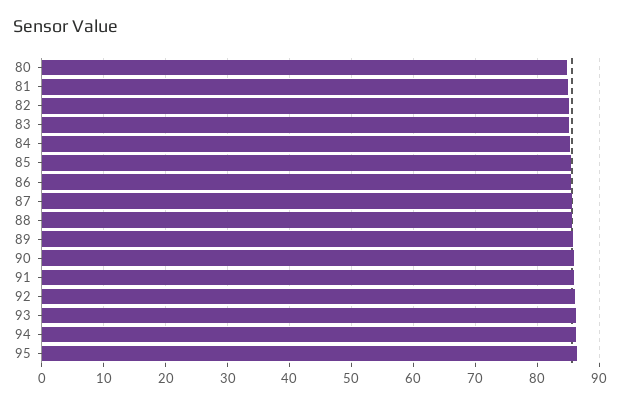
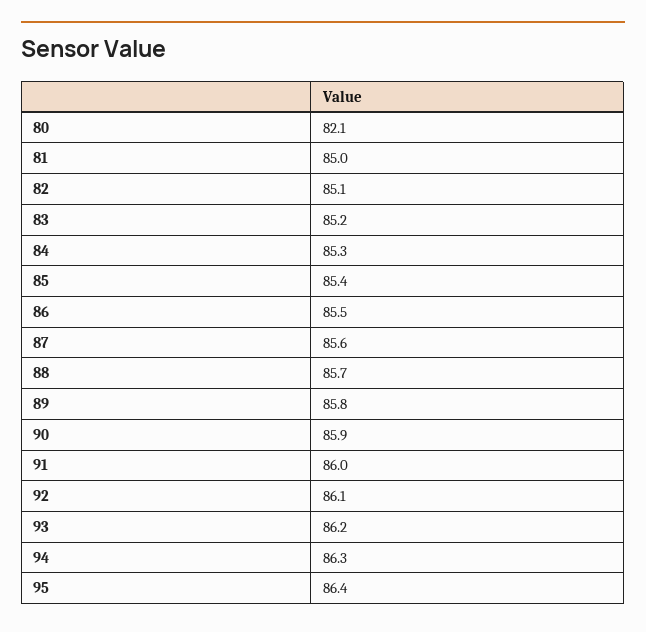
  {
-   "80": 85,
+   "80": 82.1,
    "81": 85,
    "82": 85.1,
    "83": 85.2,
    "84": 85.3,
    "85": 85.4,
    "86": 85.5,
    "87": 85.6,
    "88": 85.7,
    "89": 85.8,
    "90": 85.9,
    "91": 86,
    "92": 86.1,
    "93": 86.2,
    "94": 86.3,
    "95": 86.4
  }

